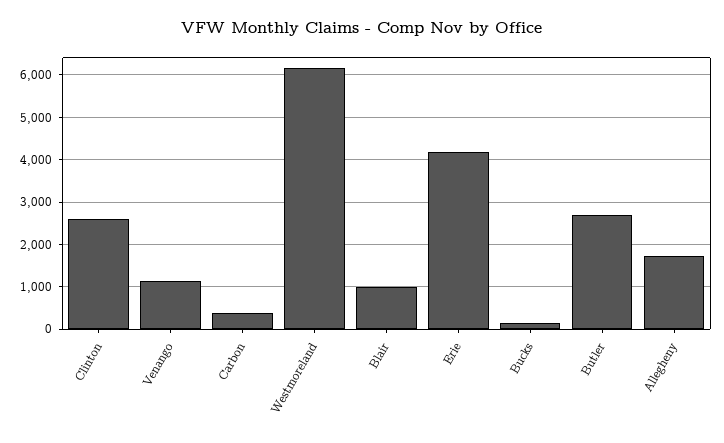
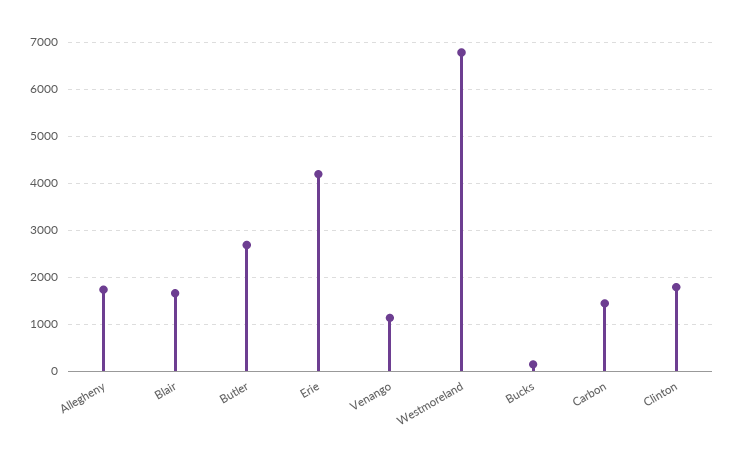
  {
-   "Clinton": 2600,
+   "Clinton": 1800,
    "Venango": 1200,
-   "Carbon": 400,
+   "Carbon": 1400,
-   "Westmoreland": 6200,
+   "Westmoreland": 6800,
-   "Blair": 1000,
+   "Blair": 1600,
    "Erie": 4200,
    "Bucks": 200,
    "Butler": 2600,
    "Allegheny": 1800
  }

